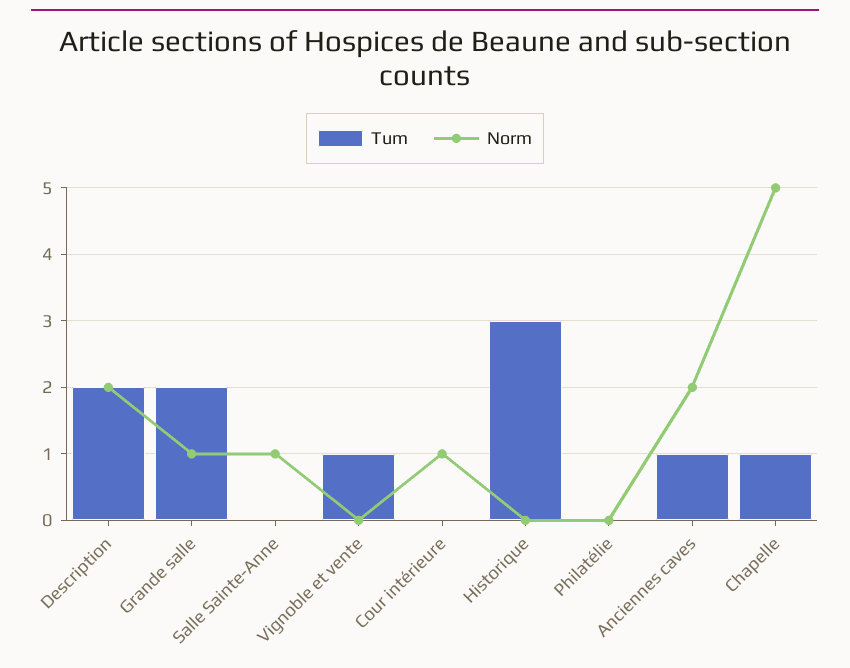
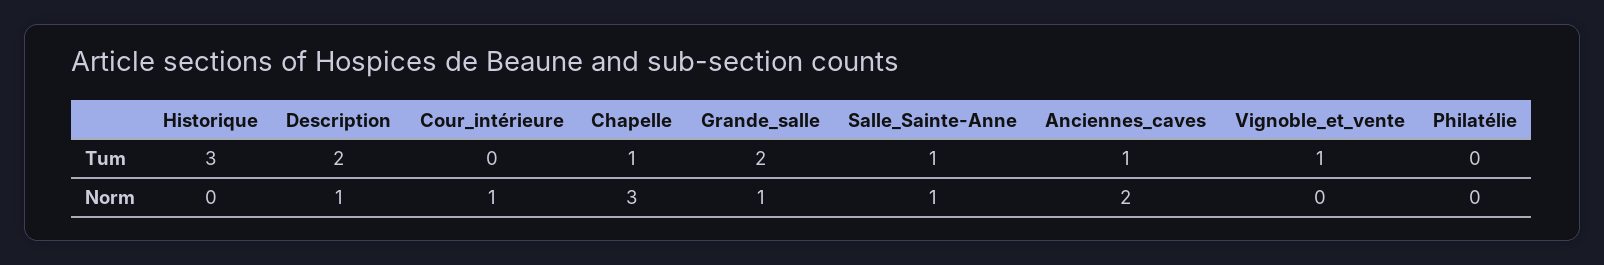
  {
    "Tum": {
      "Description": 2,
      "Grande salle": 2,
-     "Salle Sainte-Anne": 0,
+     "Salle Sainte-Anne": 1,
      "Vignoble et vente": 1,
      "Cour intérieure": 0,
      "Historique": 3,
      "Philatélie": 0,
      "Anciennes caves": 1,
      "Chapelle": 1
    },
    "Norm": {
-     "Description": 2,
+     "Description": 1,
      "Grande salle": 1,
      "Salle Sainte-Anne": 1,
      "Vignoble et vente": 0,
      "Cour intérieure": 1,
      "Historique": 0,
      "Philatélie": 0,
      "Anciennes caves": 2,
-     "Chapelle": 5
+     "Chapelle": 3
    }
  }

